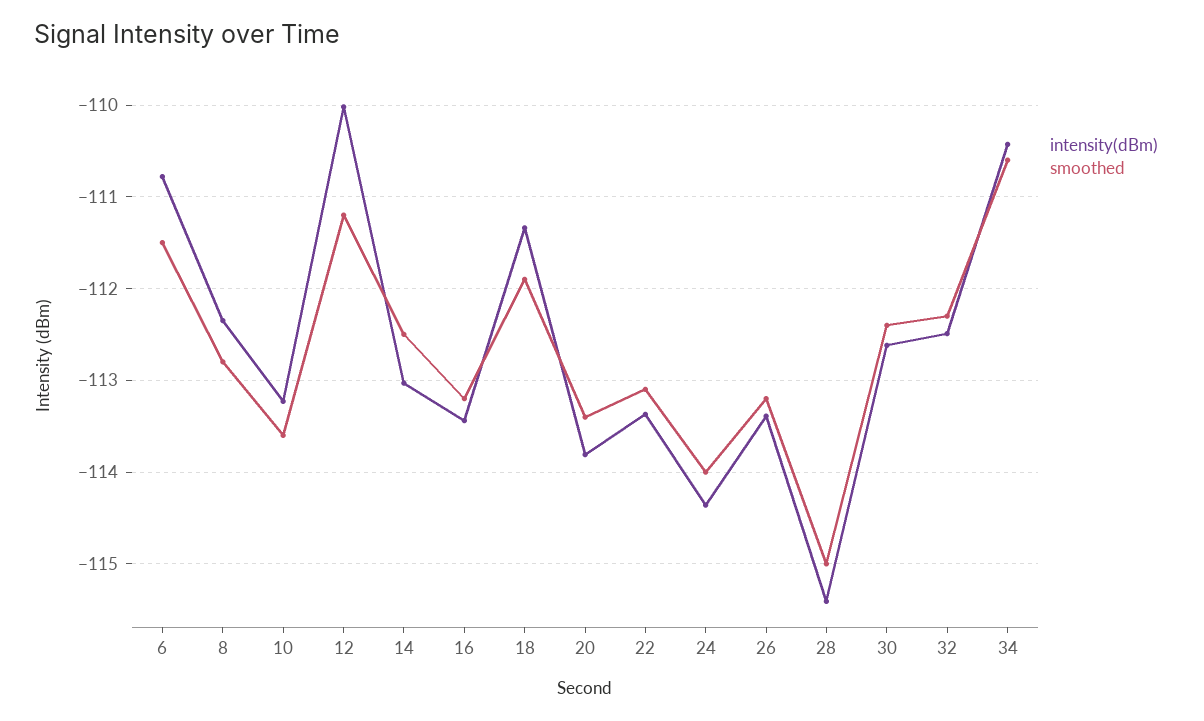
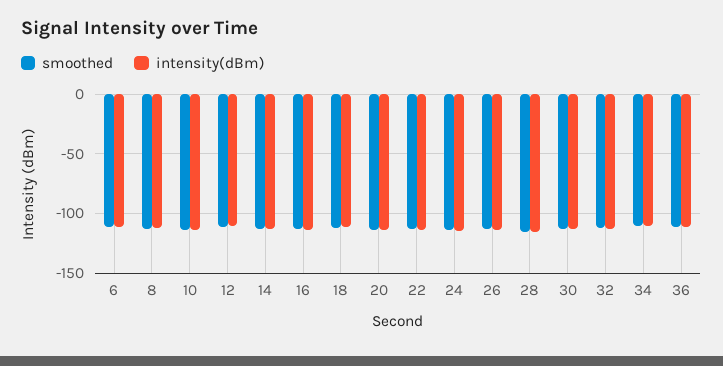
  {
    "intensity(dBm)": {
      "6": -110.8,
      "8": -112.4,
      "10": -113.2,
      "12": -110,
      "14": -113,
      "16": -113.4,
      "18": -111.3,
      "20": -113.8,
      "22": -113.4,
      "24": -114.4,
      "26": -113.4,
      "28": -115.4,
      "30": -112.6,
      "32": -112.5,
-     "34": -110.4
+     "34": -110.4,
+     "36": -110
    },
    "smoothed": {
      "6": -111.5,
      "8": -112.8,
      "10": -113.6,
      "12": -111.2,
      "14": -112.5,
      "16": -113.2,
      "18": -111.9,
      "20": -113.4,
      "22": -113.1,
      "24": -114,
      "26": -113.2,
      "28": -115,
      "30": -112.4,
      "32": -112.3,
-     "34": -110.6
+     "34": -110.6,
+     "36": -110
    }
  }

